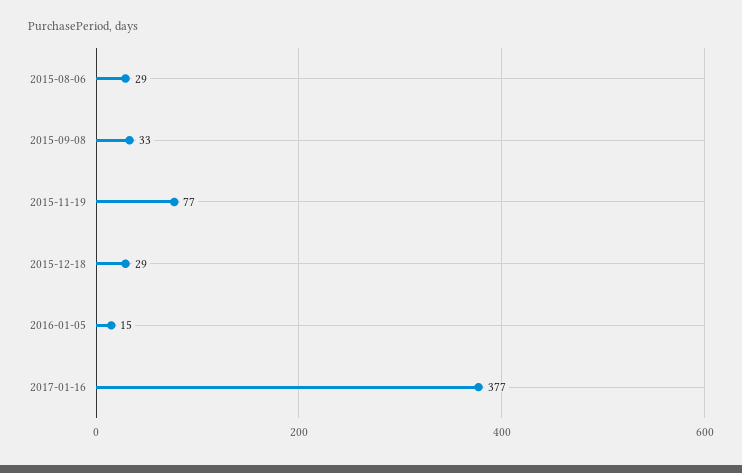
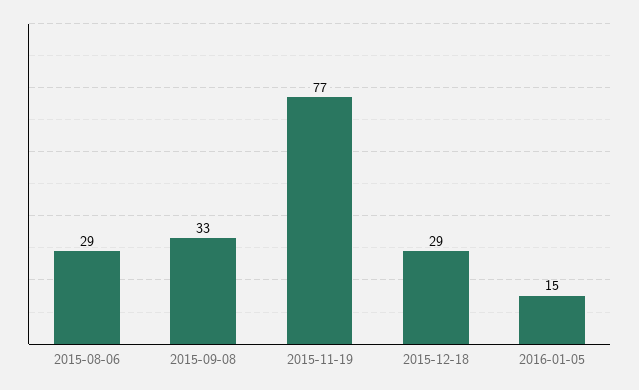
  {
    "2015-08-06": 29,
    "2015-09-08": 33,
    "2015-11-19": 77,
    "2015-12-18": 29,
-   "2016-01-05": 15,
+   "2016-01-05": 15
-   "2017-01-16": 377
  }

